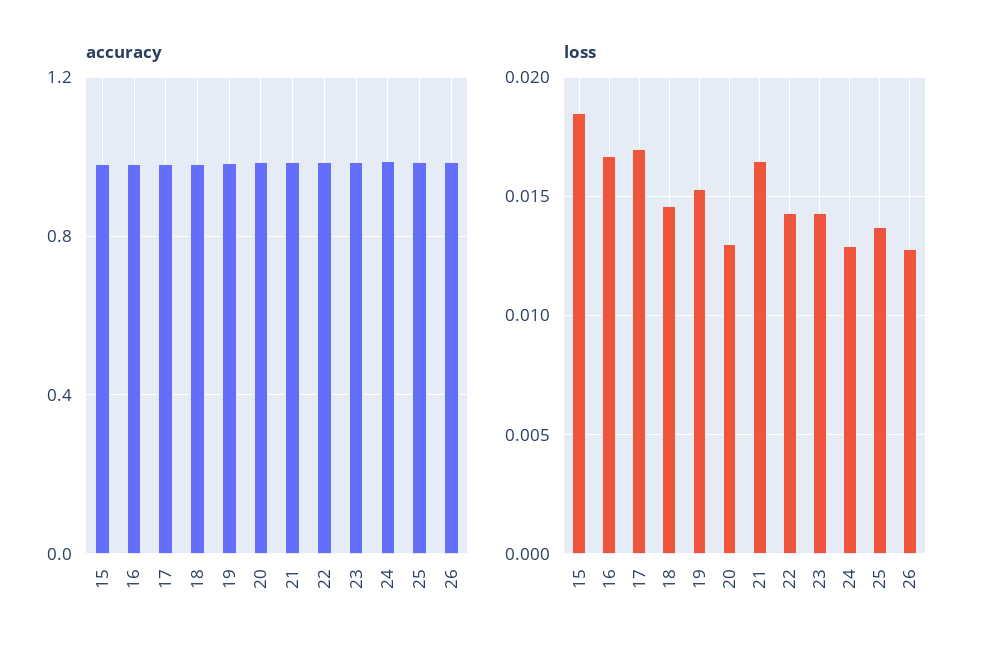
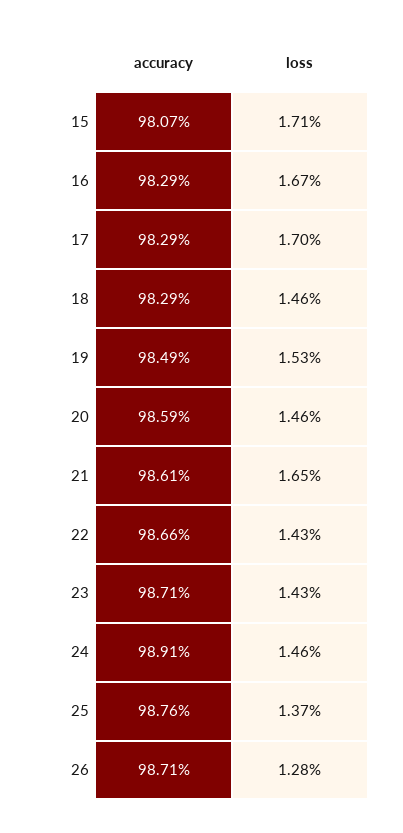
  {
    "accuracy": {
      "15": 0.9807,
      "16": 0.9829,
      "17": 0.9829,
      "18": 0.9829,
      "19": 0.9849,
      "20": 0.9859,
      "21": 0.9861,
      "22": 0.9866,
      "23": 0.9871,
      "24": 0.9891,
      "25": 0.9876,
      "26": 0.9871
    },
    "loss": {
-     "15": 0.0185,
+     "15": 0.0171,
      "16": 0.0167,
      "17": 0.017,
      "18": 0.0146,
      "19": 0.0153,
-     "20": 0.013,
+     "20": 0.0146,
      "21": 0.0165,
      "22": 0.0143,
      "23": 0.0143,
-     "24": 0.013,
+     "24": 0.0146,
      "25": 0.0137,
      "26": 0.0128
    }
  }

